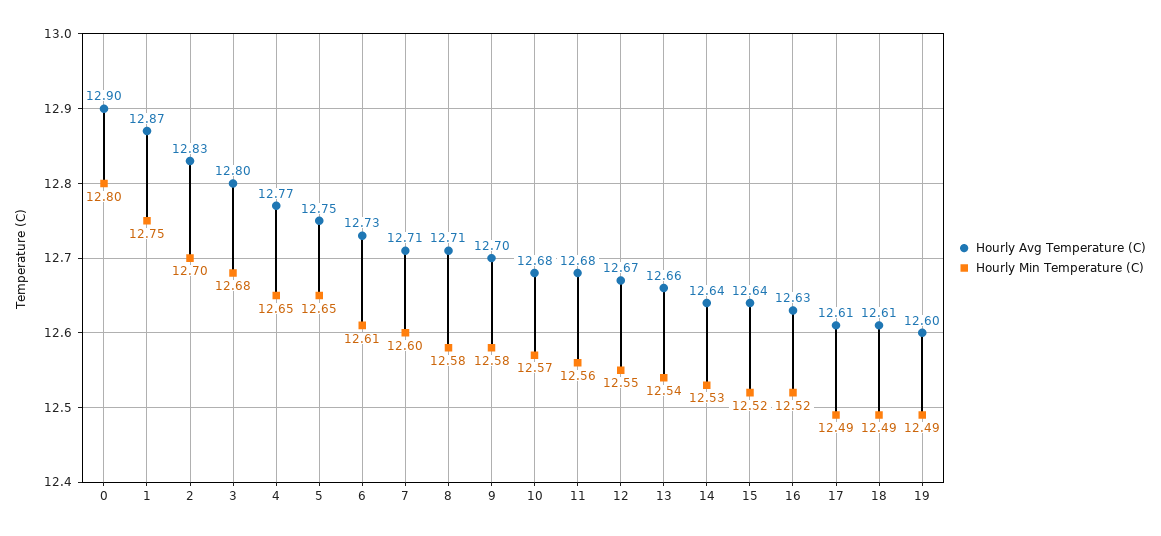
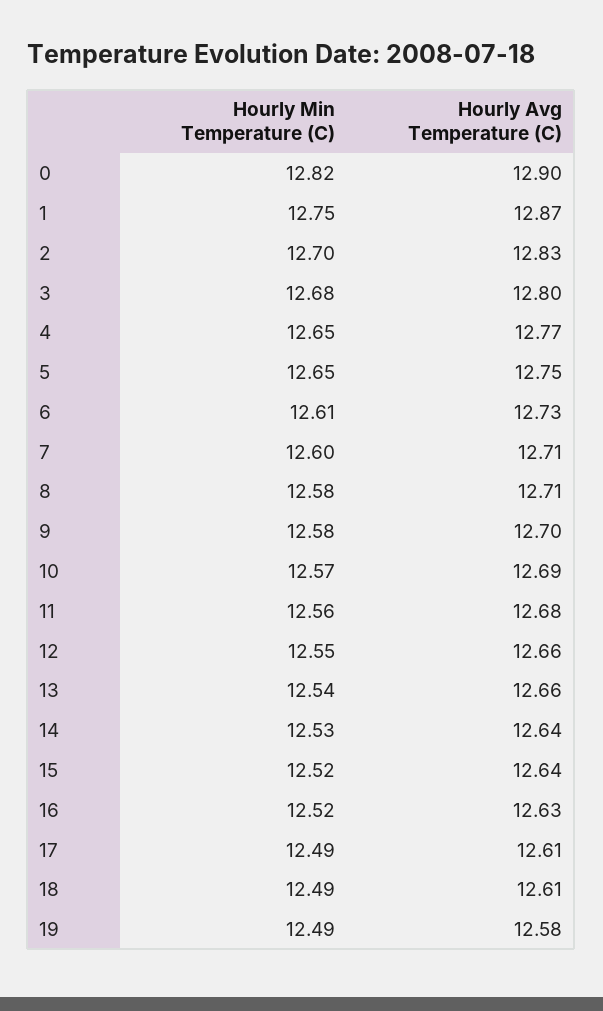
  {
    "Hourly Avg Temperature (C)": {
      "0": 12.9,
      "1": 12.87,
      "2": 12.83,
      "3": 12.8,
      "4": 12.77,
      "5": 12.75,
      "6": 12.73,
      "7": 12.71,
      "8": 12.71,
      "9": 12.7,
-     "10": 12.68,
+     "10": 12.69,
      "11": 12.68,
-     "12": 12.67,
+     "12": 12.66,
      "13": 12.66,
      "14": 12.64,
      "15": 12.64,
      "16": 12.63,
      "17": 12.61,
      "18": 12.61,
-     "19": 12.6
+     "19": 12.58
    },
    "Hourly Min Temperature (C)": {
-     "0": 12.8,
+     "0": 12.82,
      "1": 12.75,
      "2": 12.7,
      "3": 12.68,
      "4": 12.65,
      "5": 12.65,
      "6": 12.61,
      "7": 12.6,
      "8": 12.58,
      "9": 12.58,
      "10": 12.57,
      "11": 12.56,
      "12": 12.55,
      "13": 12.54,
      "14": 12.53,
      "15": 12.52,
      "16": 12.52,
      "17": 12.49,
      "18": 12.49,
      "19": 12.49
    }
  }

